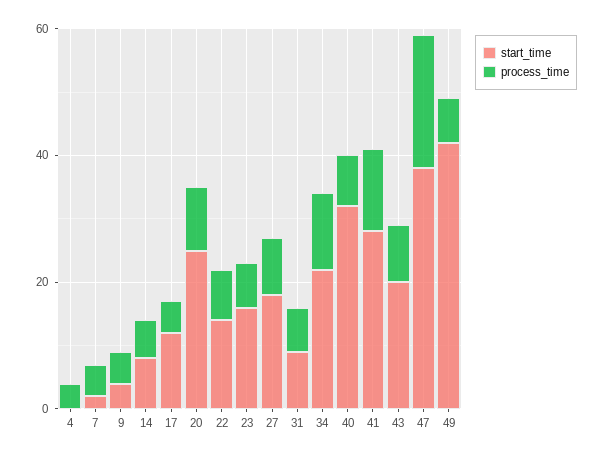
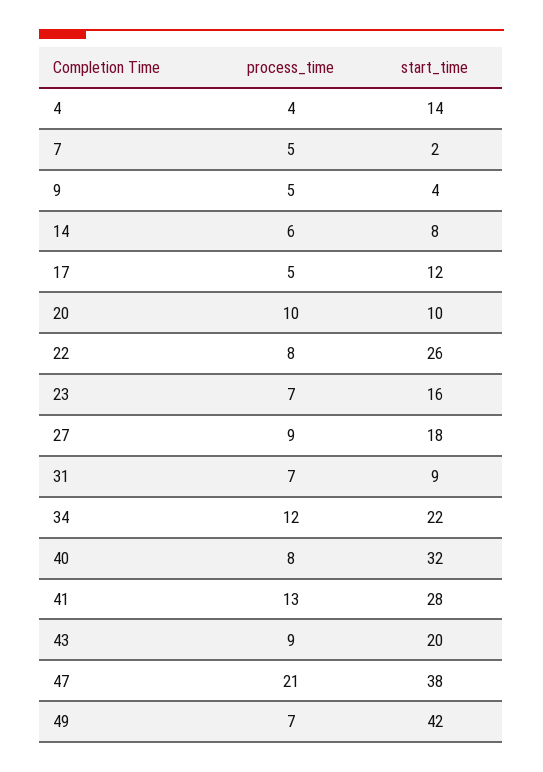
  {
    "start_time": {
-     "4": 0,
+     "4": 14,
      "7": 2,
      "9": 4,
      "14": 8,
      "17": 12,
-     "20": 25,
+     "20": 10,
-     "22": 15,
+     "22": 26,
      "23": 16,
      "27": 18,
      "31": 9,
      "34": 22,
      "40": 32,
      "41": 28,
      "43": 20,
      "47": 38,
      "49": 42
    },
    "process_time": {
      "4": 4,
      "7": 5,
      "9": 5,
      "14": 6,
      "17": 5,
      "20": 10,
      "22": 8,
      "23": 7,
      "27": 9,
      "31": 7,
      "34": 12,
      "40": 8,
      "41": 13,
      "43": 9,
      "47": 21,
      "49": 7
    }
  }

